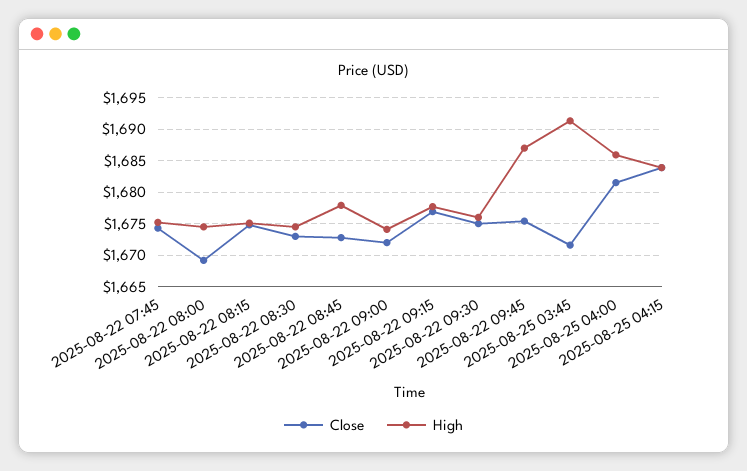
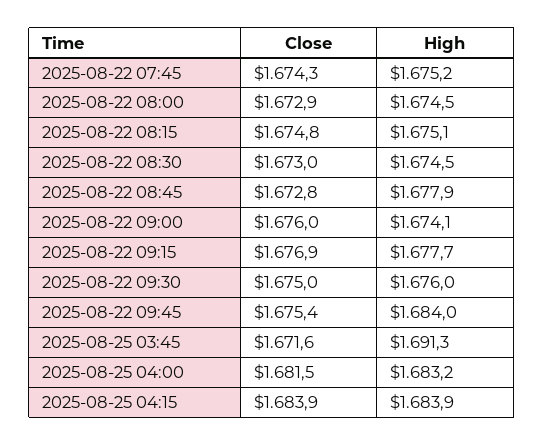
  {
    "Close": {
      "2025-08-22 07:45": 1674.3,
-     "2025-08-22 08:00": 1669,
+     "2025-08-22 08:00": 1672.9,
      "2025-08-22 08:15": 1674.8,
      "2025-08-22 08:30": 1673,
      "2025-08-22 08:45": 1672.8,
-     "2025-08-22 09:00": 1672,
+     "2025-08-22 09:00": 1676,
      "2025-08-22 09:15": 1676.9,
      "2025-08-22 09:30": 1675,
      "2025-08-22 09:45": 1675.4,
      "2025-08-25 03:45": 1671.6,
      "2025-08-25 04:00": 1681.5,
      "2025-08-25 04:15": 1683.9
    },
    "High": {
      "2025-08-22 07:45": 1675.2,
      "2025-08-22 08:00": 1674.5,
      "2025-08-22 08:15": 1675.1,
      "2025-08-22 08:30": 1674.5,
      "2025-08-22 08:45": 1677.9,
      "2025-08-22 09:00": 1674.1,
      "2025-08-22 09:15": 1677.7,
      "2025-08-22 09:30": 1676,
-     "2025-08-22 09:45": 1687,
+     "2025-08-22 09:45": 1684,
      "2025-08-25 03:45": 1691.3,
-     "2025-08-25 04:00": 1686,
+     "2025-08-25 04:00": 1683.2,
      "2025-08-25 04:15": 1683.9
    }
  }

